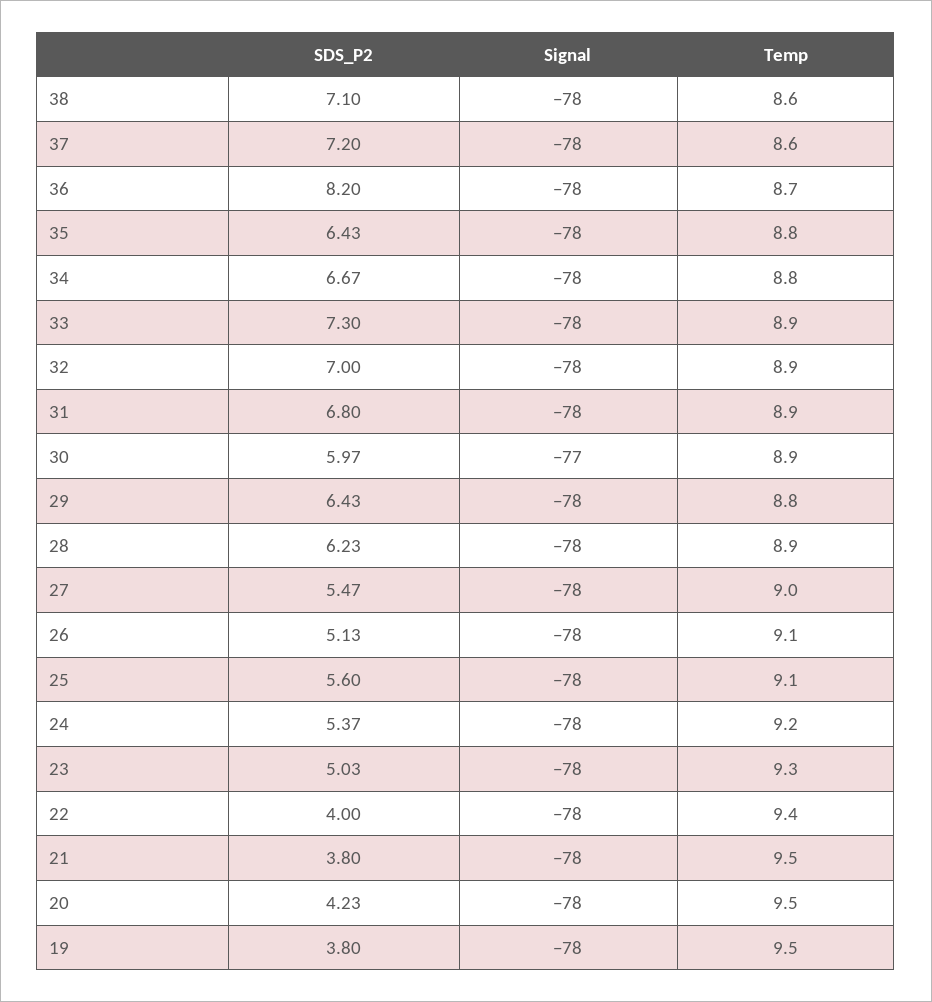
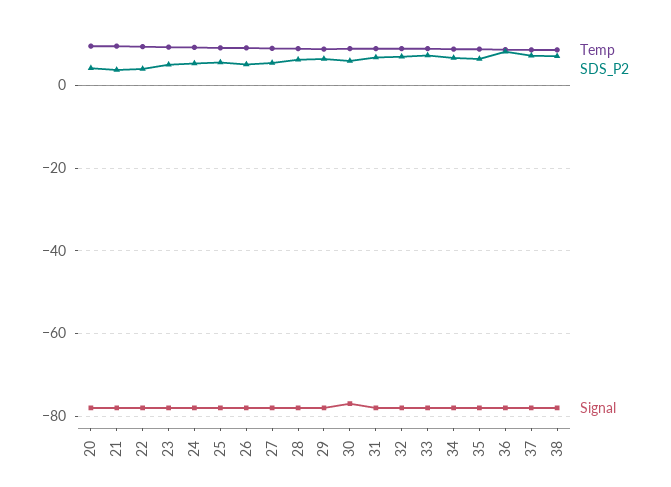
  {
    "SDS_P2": {
      "38": 7.1,
      "37": 7.2,
      "36": 8.2,
      "35": 6.43,
      "34": 6.67,
      "33": 7.3,
      "32": 7,
      "31": 6.8,
      "30": 5.97,
      "29": 6.43,
      "28": 6.23,
      "27": 5.47,
      "26": 5.13,
      "25": 5.6,
      "24": 5.37,
      "23": 5.03,
      "22": 4,
      "21": 3.8,
-     "20": 4.23,
+     "20": 4.23
-     "19": 3.8
    },
    "Signal": {
      "38": -78,
      "37": -78,
      "36": -78,
      "35": -78,
      "34": -78,
      "33": -78,
      "32": -78,
      "31": -78,
      "30": -77,
      "29": -78,
      "28": -78,
      "27": -78,
      "26": -78,
      "25": -78,
      "24": -78,
      "23": -78,
      "22": -78,
      "21": -78,
-     "20": -78,
+     "20": -78
-     "19": -78
    },
    "Temp": {
      "38": 8.6,
      "37": 8.6,
      "36": 8.7,
      "35": 8.8,
      "34": 8.8,
      "33": 8.9,
      "32": 8.9,
      "31": 8.9,
      "30": 8.9,
      "29": 8.8,
      "28": 8.9,
      "27": 9,
      "26": 9.1,
      "25": 9.1,
      "24": 9.2,
      "23": 9.3,
      "22": 9.4,
      "21": 9.5,
-     "20": 9.5,
+     "20": 9.5
-     "19": 9.5
    }
  }

